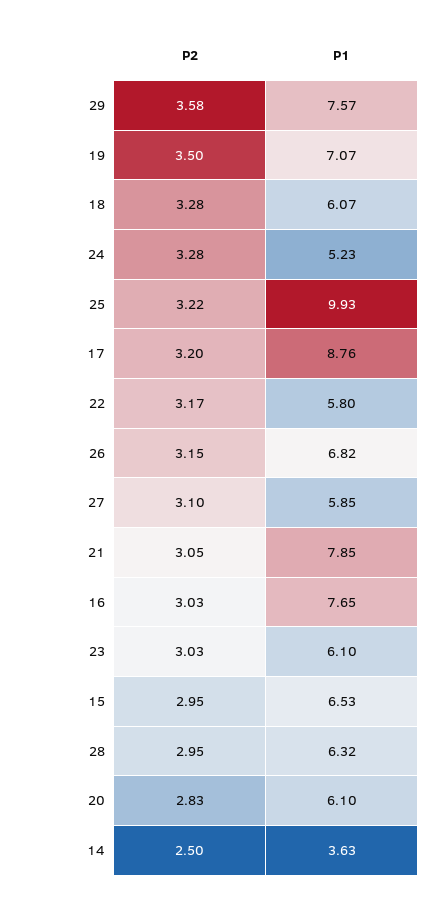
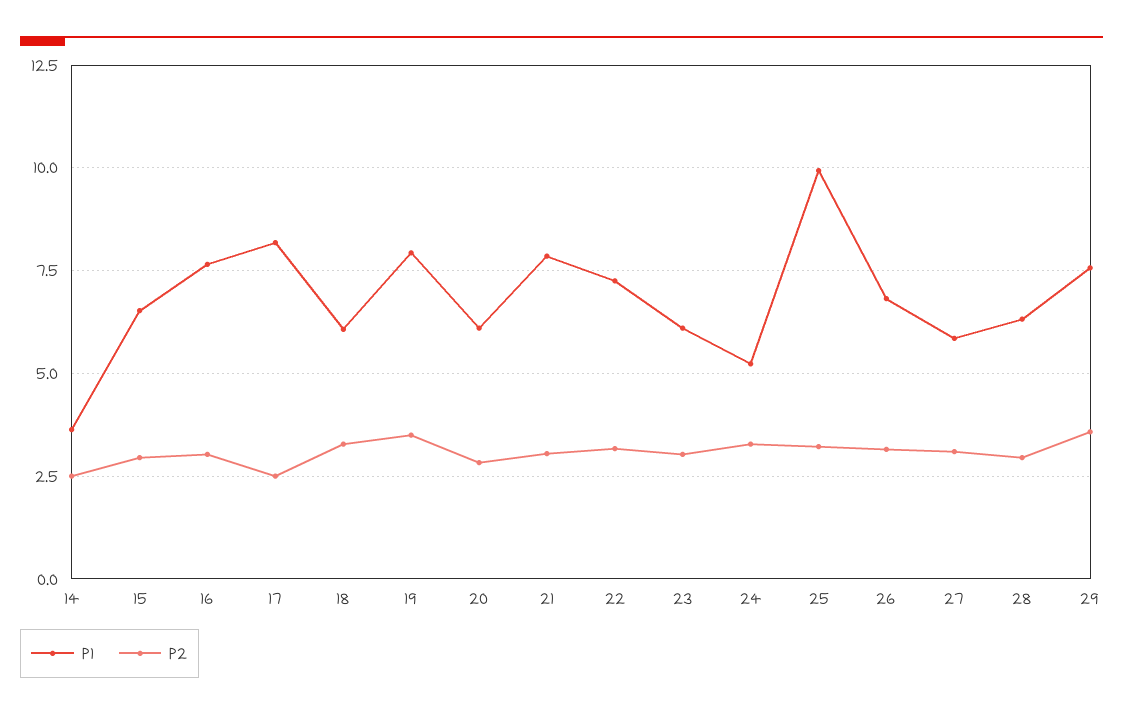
  {
    "P2": {
      "29": 3.58,
      "19": 3.5,
      "18": 3.28,
      "24": 3.28,
      "25": 3.22,
-     "17": 3.2,
+     "17": 2.5,
      "22": 3.17,
      "26": 3.15,
      "27": 3.1,
      "21": 3.05,
      "16": 3.03,
      "23": 3.03,
      "15": 2.95,
      "28": 2.95,
      "20": 2.83,
      "14": 2.5
    },
    "P1": {
      "29": 7.57,
-     "19": 7.07,
+     "19": 8,
      "18": 6.07,
      "24": 5.23,
      "25": 9.93,
-     "17": 8.76,
+     "17": 8.25,
-     "22": 5.8,
+     "22": 7.25,
      "26": 6.82,
      "27": 5.85,
      "21": 7.85,
      "16": 7.65,
      "23": 6.1,
      "15": 6.53,
      "28": 6.32,
      "20": 6.1,
      "14": 3.63
    }
  }

